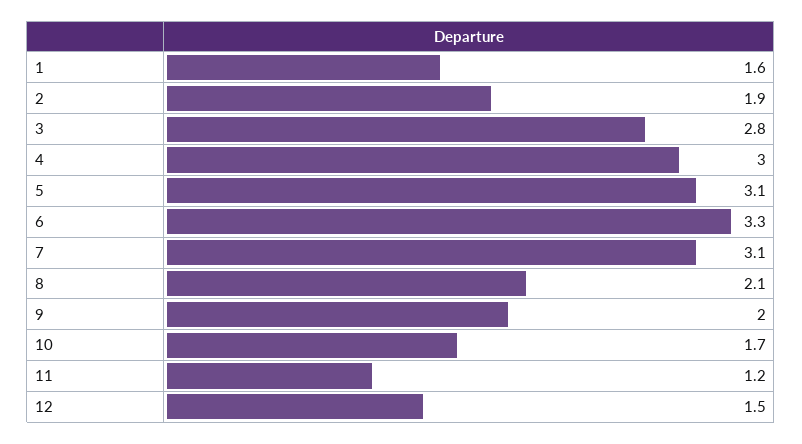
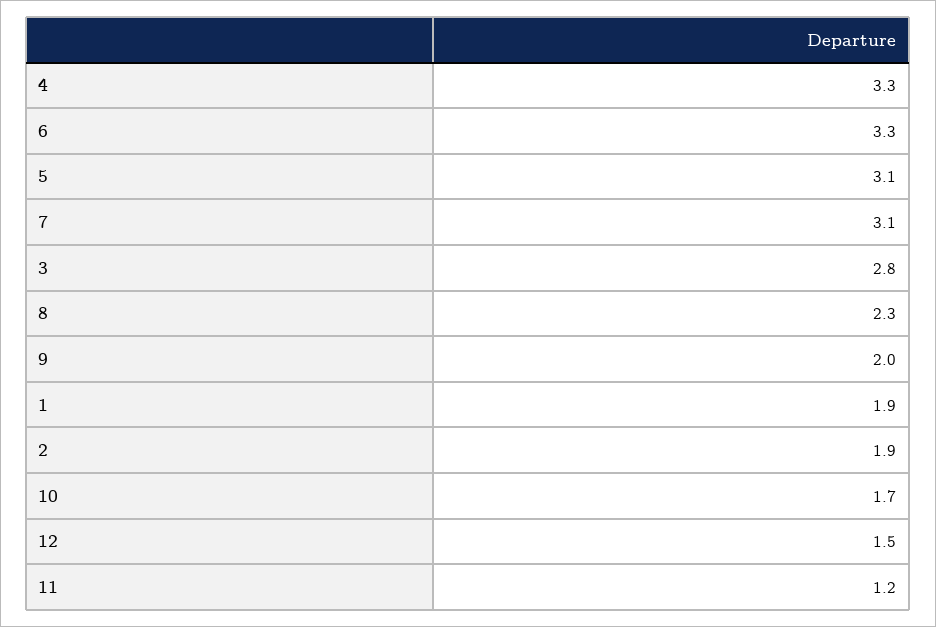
  {
-   "1": 1.6,
+   "1": 1.9,
    "2": 1.9,
    "3": 2.8,
-   "4": 3,
+   "4": 3.3,
    "5": 3.1,
    "6": 3.3,
    "7": 3.1,
-   "8": 2.1,
+   "8": 2.3,
    "9": 2,
    "10": 1.7,
    "11": 1.2,
    "12": 1.5
  }

